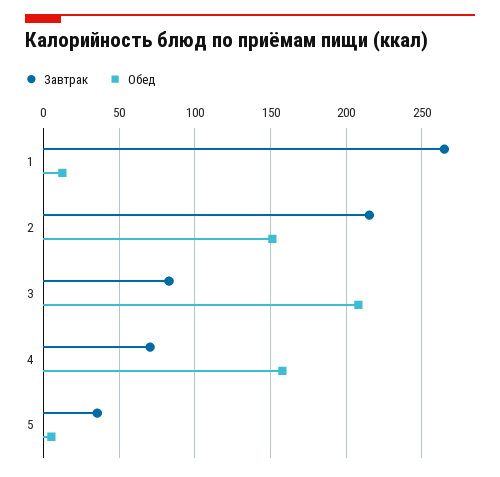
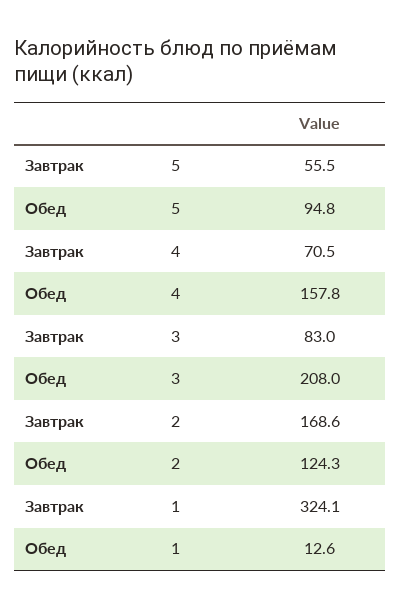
  {
    "Завтрак": {
-     "1": 265,
+     "1": 324.1,
-     "2": 215,
+     "2": 168.6,
      "3": 83,
      "4": 70.5,
-     "5": 35
+     "5": 55.5
    },
    "Обед": {
      "1": 12.6,
-     "2": 150,
+     "2": 124.3,
      "3": 208,
      "4": 157.8,
-     "5": 5
+     "5": 94.8
    }
  }

